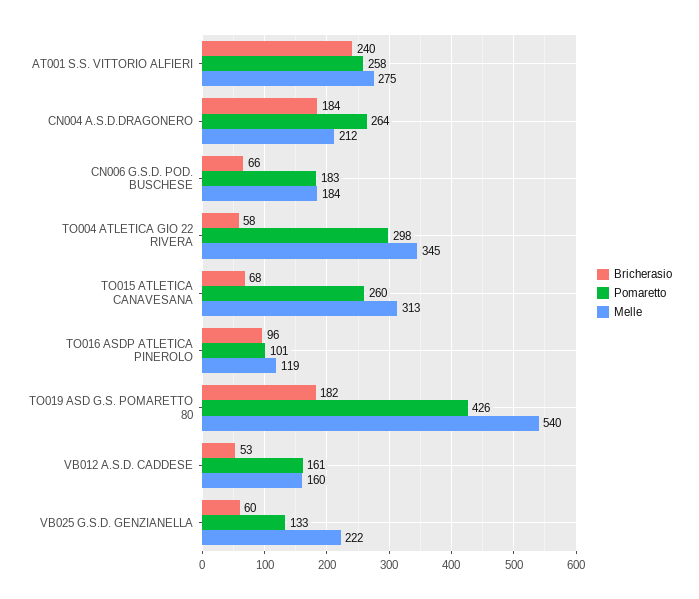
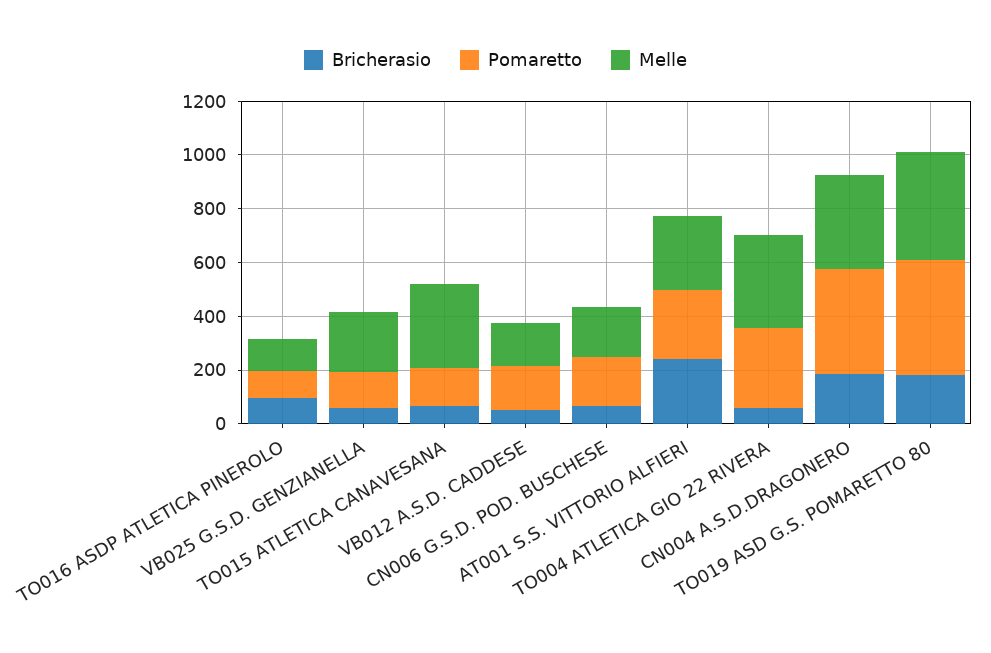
  {
    "Bricherasio": {
      "AT001 S.S. VITTORIO ALFIERI": 240,
      "CN004 A.S.D.DRAGONERO": 184,
      "CN006 G.S.D. POD. BUSCHESE": 66,
      "TO004 ATLETICA GIO 22 RIVERA": 58,
      "TO015 ATLETICA CANAVESANA": 68,
      "TO016 ASDP ATLETICA PINEROLO": 96,
      "TO019 ASD G.S. POMARETTO 80": 182,
      "VB012 A.S.D. CADDESE": 53,
      "VB025 G.S.D. GENZIANELLA": 60
    },
    "Pomaretto": {
      "AT001 S.S. VITTORIO ALFIERI": 258,
-     "CN004 A.S.D.DRAGONERO": 264,
+     "CN004 A.S.D.DRAGONERO": 400,
      "CN006 G.S.D. POD. BUSCHESE": 183,
      "TO004 ATLETICA GIO 22 RIVERA": 298,
-     "TO015 ATLETICA CANAVESANA": 260,
+     "TO015 ATLETICA CANAVESANA": 150,
      "TO016 ASDP ATLETICA PINEROLO": 101,
      "TO019 ASD G.S. POMARETTO 80": 426,
      "VB012 A.S.D. CADDESE": 161,
      "VB025 G.S.D. GENZIANELLA": 133
    },
    "Melle": {
      "AT001 S.S. VITTORIO ALFIERI": 275,
-     "CN004 A.S.D.DRAGONERO": 212,
+     "CN004 A.S.D.DRAGONERO": 350,
      "CN006 G.S.D. POD. BUSCHESE": 184,
      "TO004 ATLETICA GIO 22 RIVERA": 345,
      "TO015 ATLETICA CANAVESANA": 313,
      "TO016 ASDP ATLETICA PINEROLO": 119,
-     "TO019 ASD G.S. POMARETTO 80": 540,
+     "TO019 ASD G.S. POMARETTO 80": 400,
      "VB012 A.S.D. CADDESE": 160,
      "VB025 G.S.D. GENZIANELLA": 222
    }
  }

